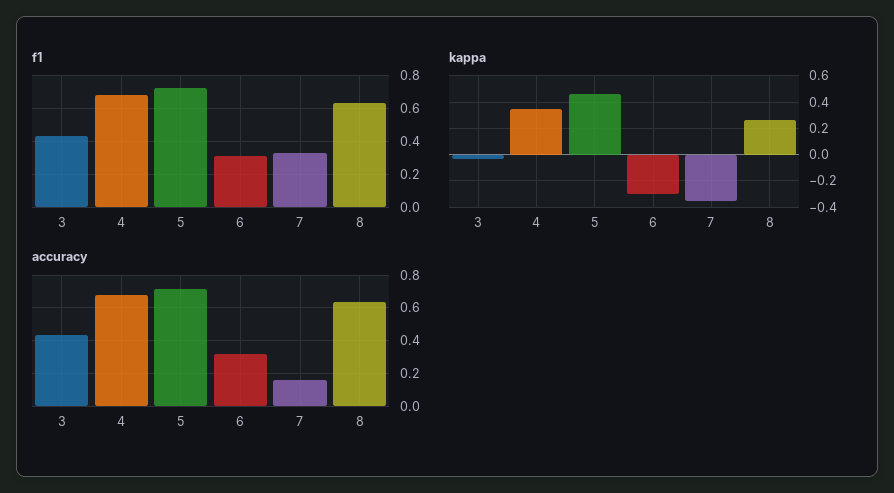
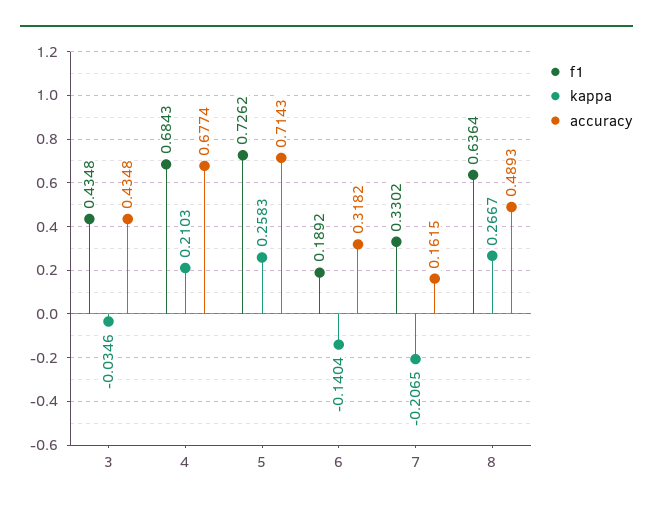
  {
    "f1": {
      "3": 0.4348,
      "4": 0.6843,
      "5": 0.7262,
-     "6": 0.3,
+     "6": 0.1892,
      "7": 0.3302,
      "8": 0.6364
    },
    "kappa": {
      "3": -0.0346,
-     "4": 0.35,
+     "4": 0.2103,
-     "5": 0.45,
+     "5": 0.2583,
-     "6": -0.3,
+     "6": -0.1404,
-     "7": -0.35,
+     "7": -0.2065,
      "8": 0.2667
    },
    "accuracy": {
      "3": 0.4348,
      "4": 0.6774,
      "5": 0.7143,
      "6": 0.3182,
      "7": 0.1615,
-     "8": 0.65
+     "8": 0.4893
    }
  }

